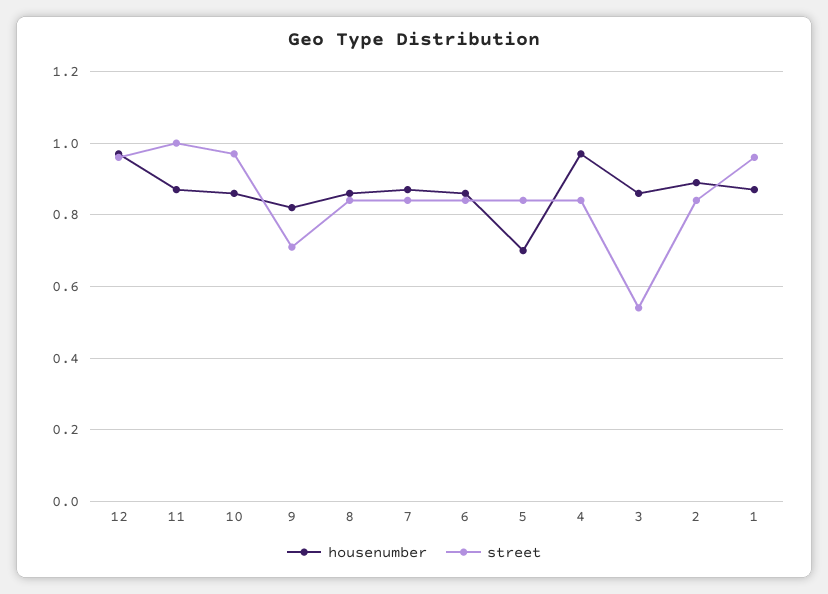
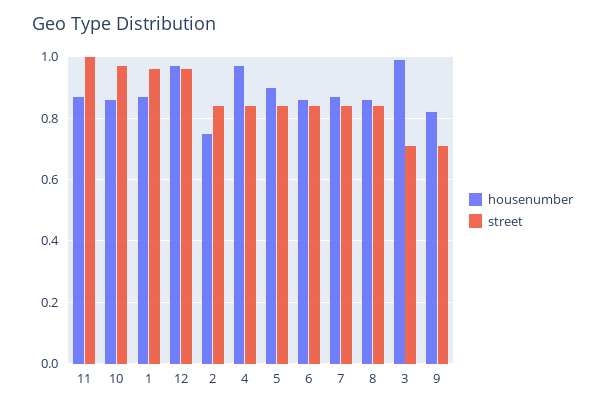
  {
    "housenumber": {
      "12": 0.95,
      "11": 0.85,
      "10": 0.85,
      "9": 0.8,
      "8": 0.85,
      "7": 0.85,
      "6": 0.85,
-     "5": 0.7,
+     "5": 0.9,
      "4": 0.95,
-     "3": 0.85,
+     "3": 1,
-     "2": 0.9,
+     "2": 0.75,
      "1": 0.85
    },
    "street": {
      "12": 0.95,
      "11": 1,
      "10": 0.95,
      "9": 0.7,
      "8": 0.85,
      "7": 0.85,
      "6": 0.85,
      "5": 0.85,
      "4": 0.85,
-     "3": 0.55,
+     "3": 0.7,
      "2": 0.85,
      "1": 0.95
    }
  }

